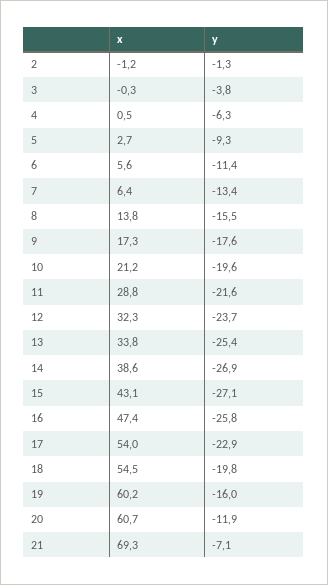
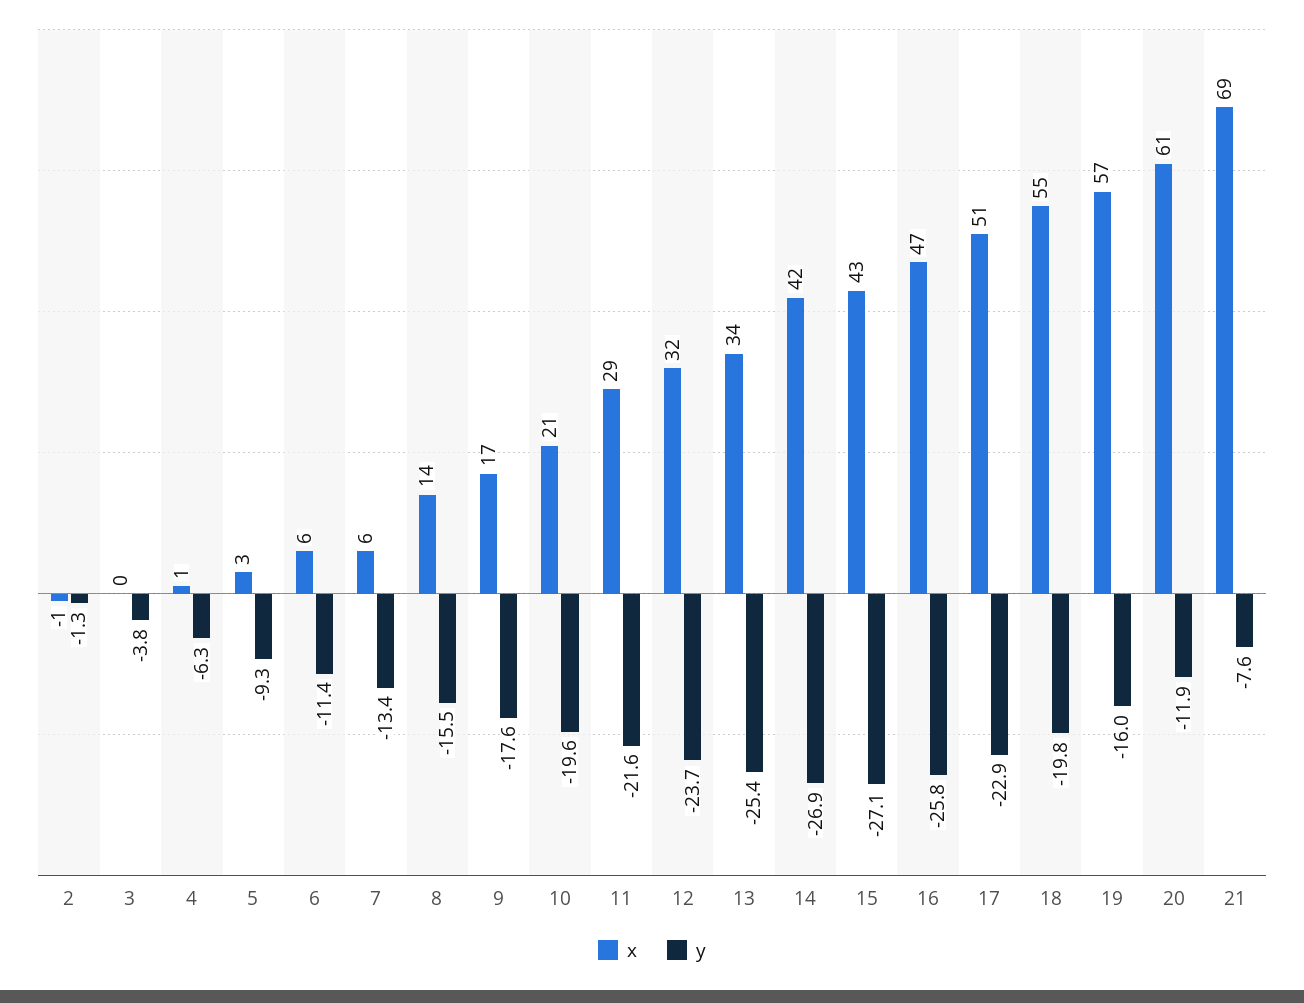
  {
    "x": {
      "2": -1.2,
      "3": -0.3,
      "4": 0.5,
      "5": 2.7,
      "6": 5.6,
      "7": 6.4,
      "8": 13.8,
      "9": 17.3,
      "10": 21.2,
      "11": 28.8,
      "12": 32.3,
      "13": 33.8,
-     "14": 38.6,
+     "14": 42,
      "15": 43.1,
      "16": 47.4,
-     "17": 54,
+     "17": 51,
      "18": 54.5,
-     "19": 60.2,
+     "19": 57,
      "20": 60.7,
      "21": 69.3
    },
    "y": {
      "2": -1.3,
      "3": -3.8,
      "4": -6.3,
      "5": -9.3,
      "6": -11.4,
      "7": -13.4,
      "8": -15.5,
      "9": -17.6,
      "10": -19.6,
      "11": -21.6,
      "12": -23.7,
      "13": -25.4,
      "14": -26.9,
      "15": -27.1,
      "16": -25.8,
      "17": -22.9,
      "18": -19.8,
      "19": -16,
      "20": -11.9,
-     "21": -7.1
+     "21": -7.6
    }
  }

